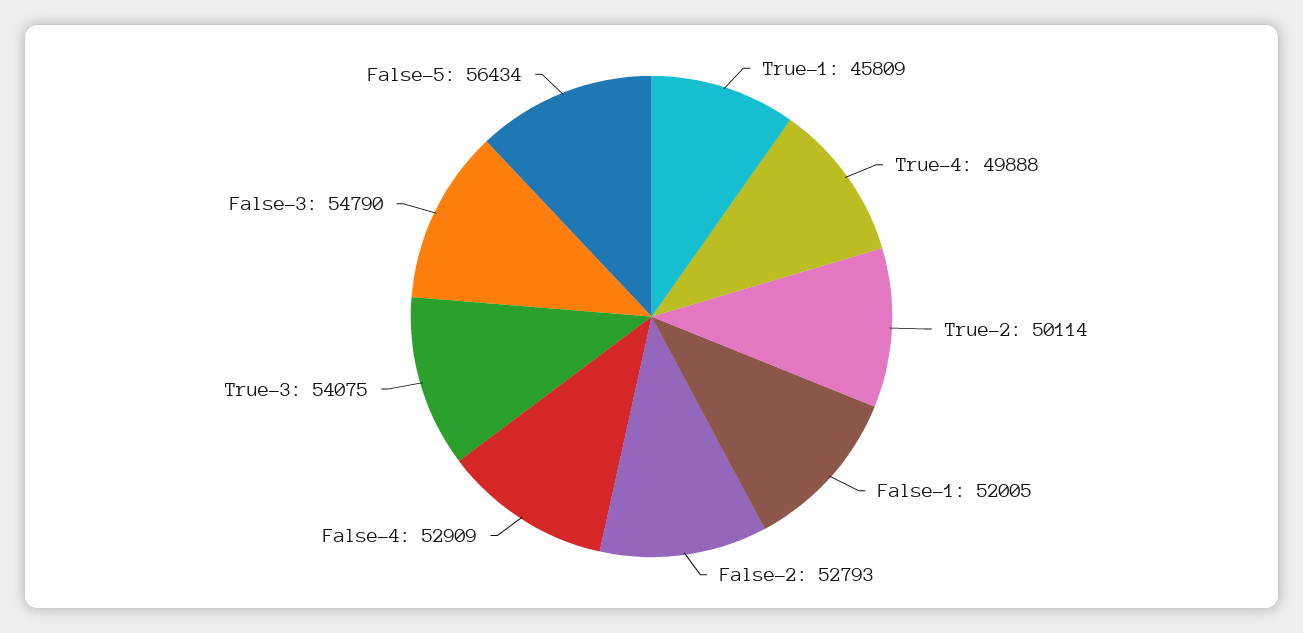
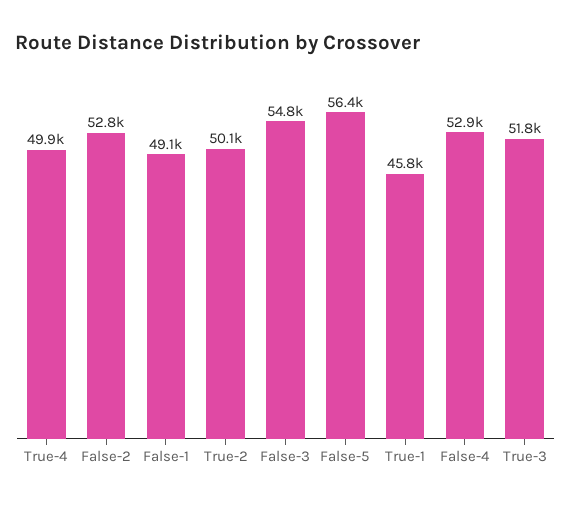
  {
    "True-1": 45809,
    "True-4": 49888,
    "True-2": 50114,
-   "False-1": 52005,
+   "False-1": 49100,
    "False-2": 52793,
    "False-4": 52909,
-   "True-3": 54075,
+   "True-3": 51800,
    "False-3": 54790,
    "False-5": 56434
  }

